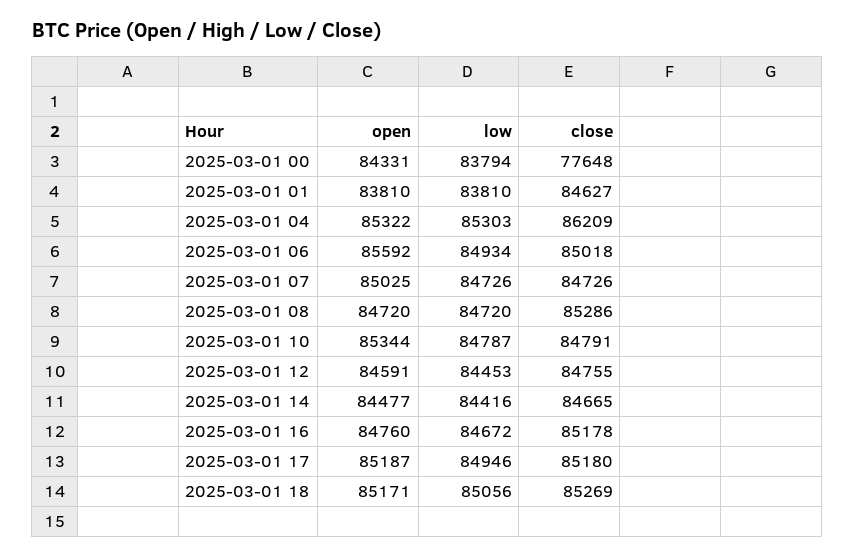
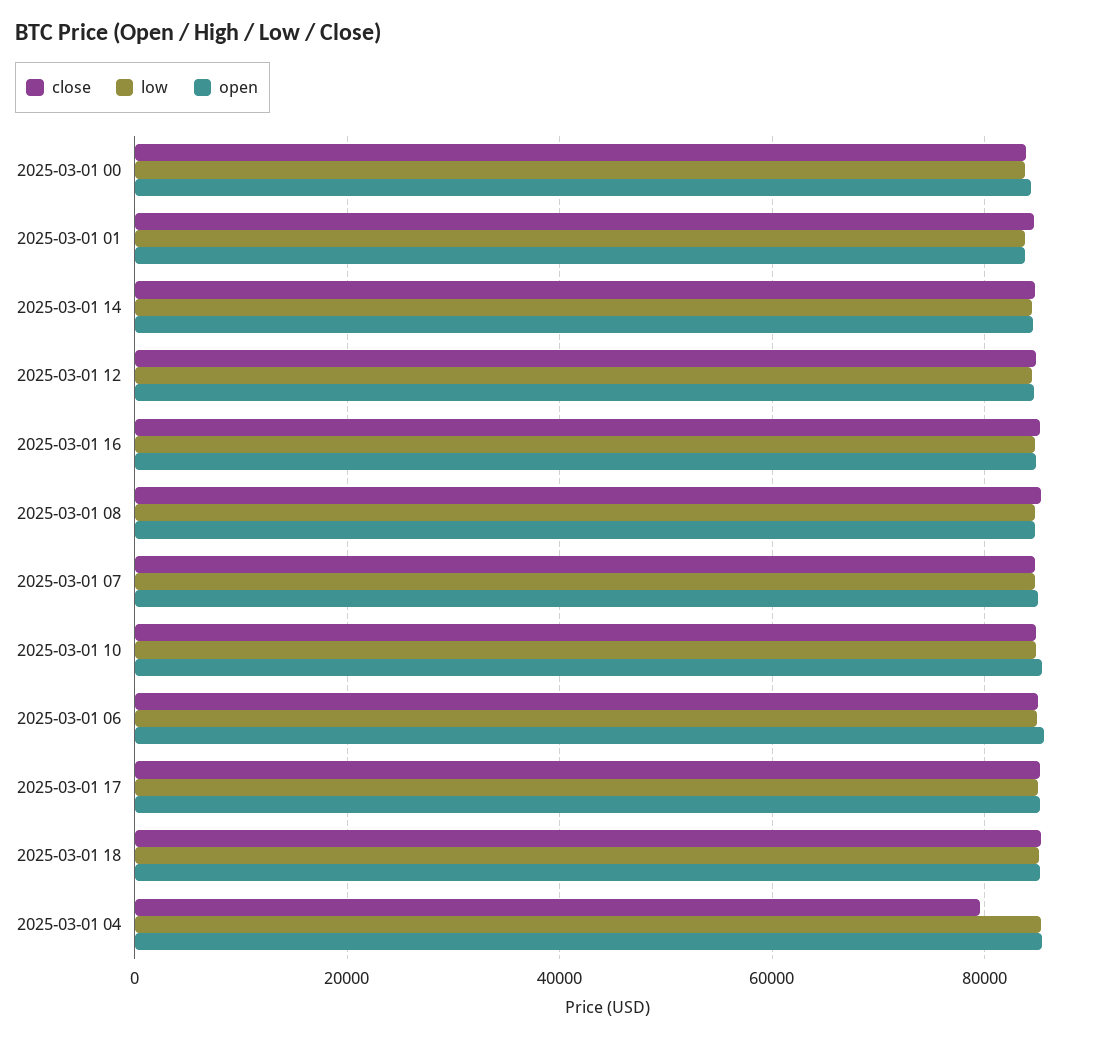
  {
    "open": {
      "2025-03-01 00": 84331,
      "2025-03-01 01": 83810,
      "2025-03-01 04": 85322,
      "2025-03-01 06": 85592,
      "2025-03-01 07": 85025,
      "2025-03-01 08": 84720,
      "2025-03-01 10": 85344,
      "2025-03-01 12": 84591,
      "2025-03-01 14": 84477,
      "2025-03-01 16": 84760,
      "2025-03-01 17": 85187,
      "2025-03-01 18": 85171
    },
    "low": {
      "2025-03-01 00": 83794,
      "2025-03-01 01": 83810,
      "2025-03-01 04": 85303,
      "2025-03-01 06": 84934,
      "2025-03-01 07": 84726,
      "2025-03-01 08": 84720,
      "2025-03-01 10": 84787,
      "2025-03-01 12": 84453,
      "2025-03-01 14": 84416,
      "2025-03-01 16": 84672,
      "2025-03-01 17": 84946,
      "2025-03-01 18": 85056
    },
    "close": {
-     "2025-03-01 00": 77648,
+     "2025-03-01 00": 84000,
      "2025-03-01 01": 84627,
-     "2025-03-01 04": 86209,
+     "2025-03-01 04": 80000,
      "2025-03-01 06": 85018,
      "2025-03-01 07": 84726,
      "2025-03-01 08": 85286,
      "2025-03-01 10": 84791,
      "2025-03-01 12": 84755,
      "2025-03-01 14": 84665,
      "2025-03-01 16": 85178,
      "2025-03-01 17": 85180,
      "2025-03-01 18": 85269
    }
  }

